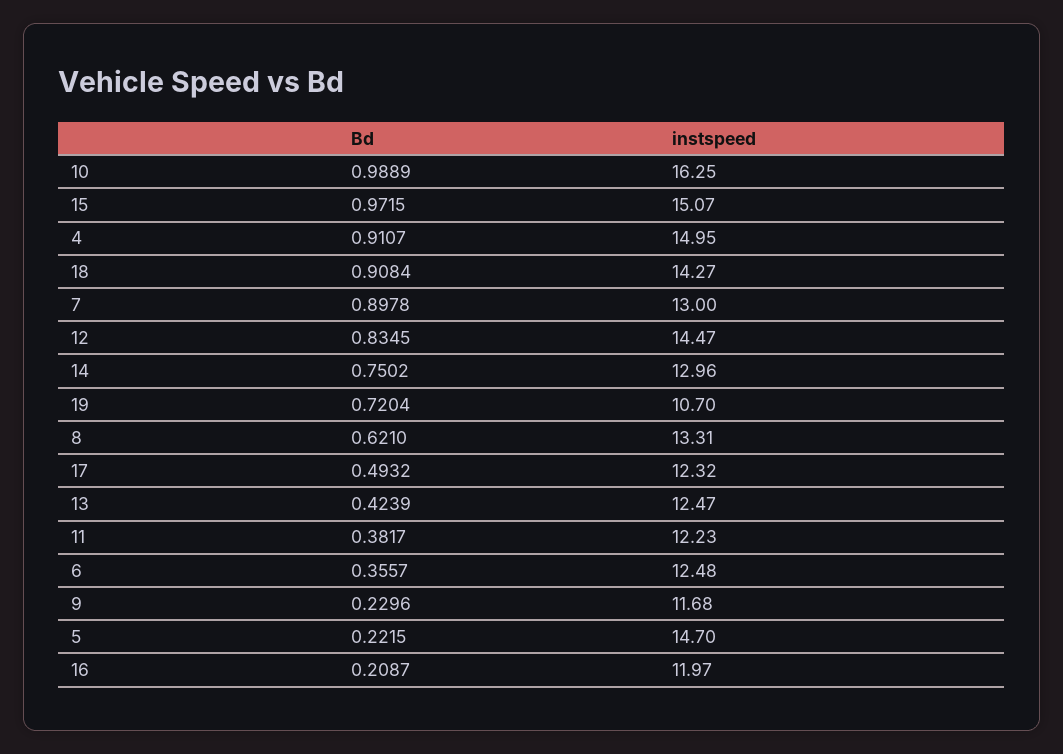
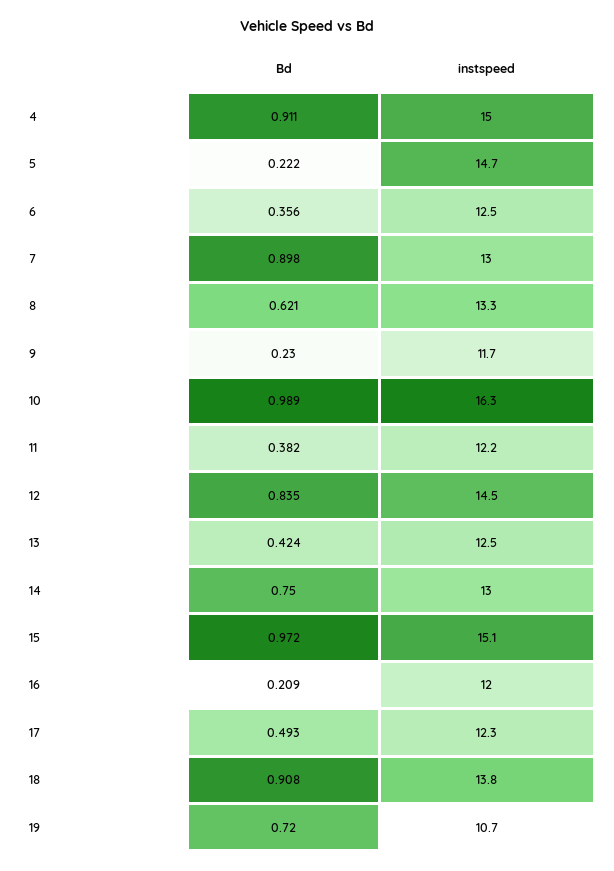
  {
    "Bd": {
      "10": 0.9889,
      "15": 0.9715,
      "4": 0.9107,
      "18": 0.9084,
      "7": 0.8978,
      "12": 0.8345,
      "14": 0.7502,
      "19": 0.7204,
      "8": 0.621,
      "17": 0.4932,
      "13": 0.4239,
      "11": 0.3817,
      "6": 0.3557,
      "9": 0.2296,
      "5": 0.2215,
      "16": 0.2087
    },
    "instspeed": {
      "10": 16.25,
      "15": 15.07,
      "4": 14.95,
-     "18": 14.27,
+     "18": 13.8,
      "7": 13,
      "12": 14.47,
      "14": 12.96,
      "19": 10.7,
      "8": 13.31,
      "17": 12.32,
      "13": 12.47,
      "11": 12.23,
      "6": 12.48,
      "9": 11.68,
      "5": 14.7,
      "16": 11.97
    }
  }

